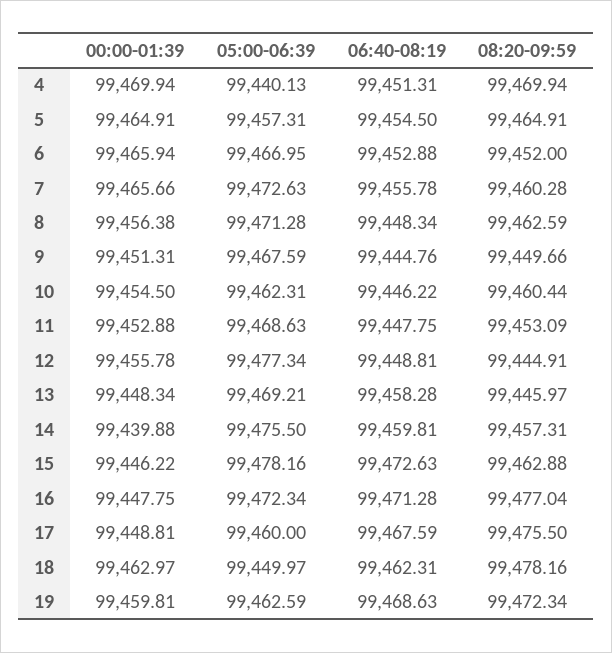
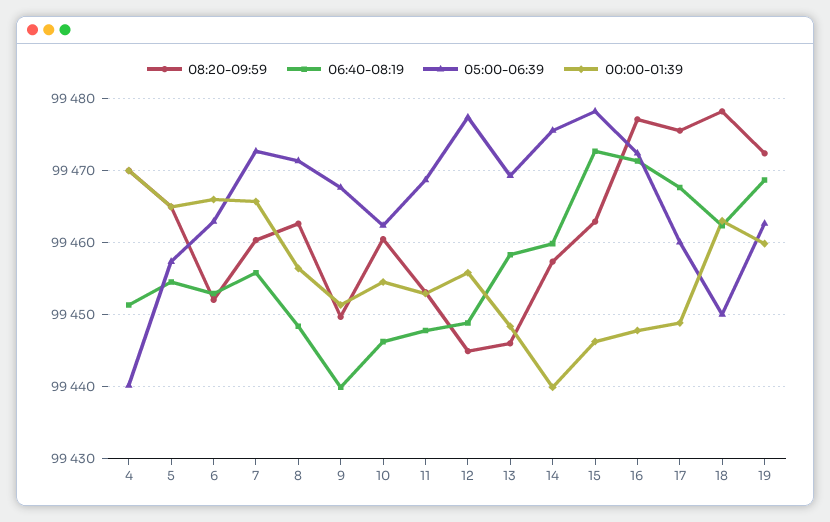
  {
    "00:00-01:39": {
      "4": 99469.94,
      "5": 99464.91,
      "6": 99465.94,
      "7": 99465.66,
      "8": 99456.38,
      "9": 99451.31,
      "10": 99454.5,
      "11": 99452.88,
      "12": 99455.78,
      "13": 99448.34,
      "14": 99439.88,
      "15": 99446.22,
      "16": 99447.75,
      "17": 99448.81,
      "18": 99462.97,
      "19": 99459.81
    },
    "05:00-06:39": {
      "4": 99440.13,
      "5": 99457.31,
-     "6": 99466.95,
+     "6": 99463,
      "7": 99472.63,
      "8": 99471.28,
      "9": 99467.59,
      "10": 99462.31,
      "11": 99468.63,
      "12": 99477.34,
      "13": 99469.21,
      "14": 99475.5,
      "15": 99478.16,
      "16": 99472.34,
      "17": 99460,
      "18": 99449.97,
      "19": 99462.59
    },
    "06:40-08:19": {
      "4": 99451.31,
      "5": 99454.5,
      "6": 99452.88,
      "7": 99455.78,
      "8": 99448.34,
-     "9": 99444.76,
+     "9": 99440,
      "10": 99446.22,
      "11": 99447.75,
      "12": 99448.81,
      "13": 99458.28,
      "14": 99459.81,
      "15": 99472.63,
      "16": 99471.28,
      "17": 99467.59,
      "18": 99462.31,
      "19": 99468.63
    },
    "08:20-09:59": {
      "4": 99469.94,
      "5": 99464.91,
      "6": 99452,
      "7": 99460.28,
      "8": 99462.59,
      "9": 99449.66,
      "10": 99460.44,
      "11": 99453.09,
      "12": 99444.91,
      "13": 99445.97,
      "14": 99457.31,
      "15": 99462.88,
      "16": 99477.04,
      "17": 99475.5,
      "18": 99478.16,
      "19": 99472.34
    }
  }

